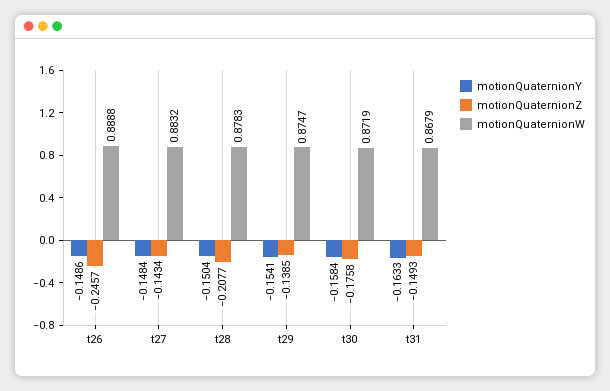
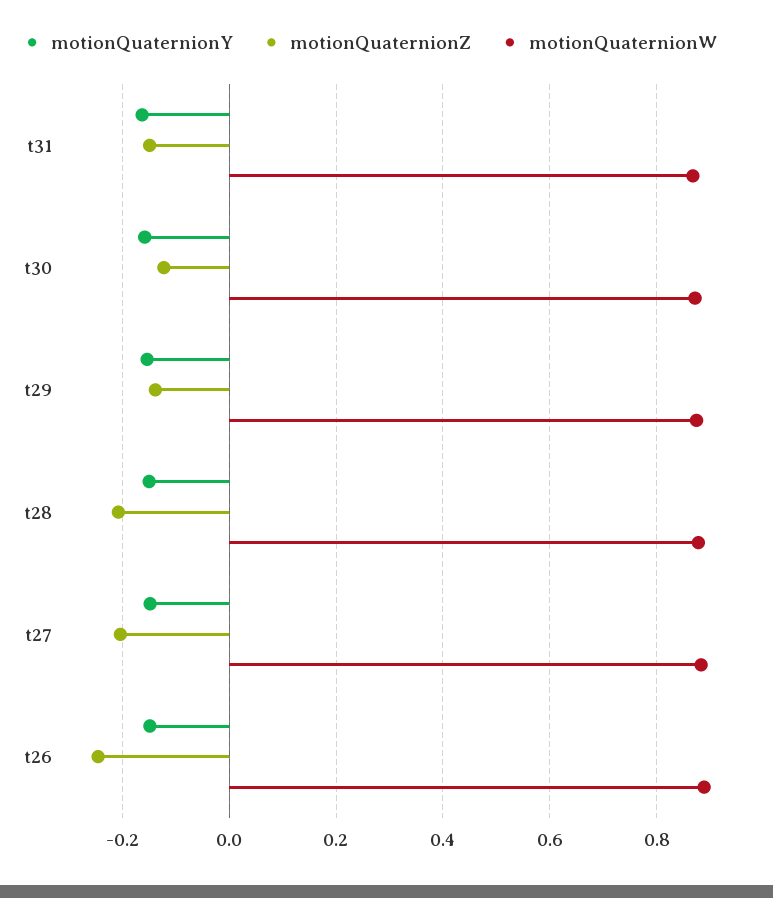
  {
    "motionQuaternionY": {
      "t26": -0.1486,
      "t27": -0.1484,
      "t28": -0.1504,
      "t29": -0.1541,
      "t30": -0.1584,
      "t31": -0.1633
    },
    "motionQuaternionZ": {
      "t26": -0.2457,
-     "t27": -0.1434,
+     "t27": -0.2,
      "t28": -0.2077,
      "t29": -0.1385,
-     "t30": -0.1758,
+     "t30": -0.12,
      "t31": -0.1493
    },
    "motionQuaternionW": {
      "t26": 0.8888,
      "t27": 0.8832,
      "t28": 0.8783,
      "t29": 0.8747,
      "t30": 0.8719,
      "t31": 0.8679
    }
  }

